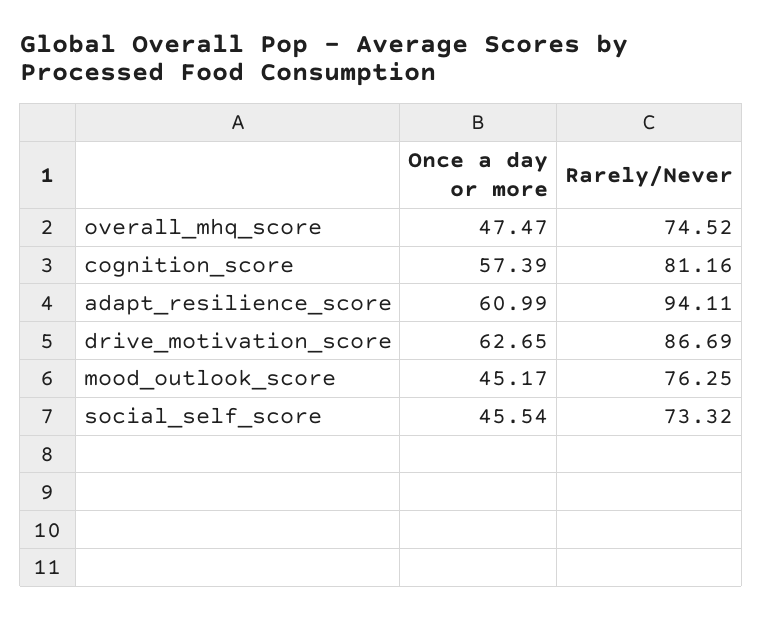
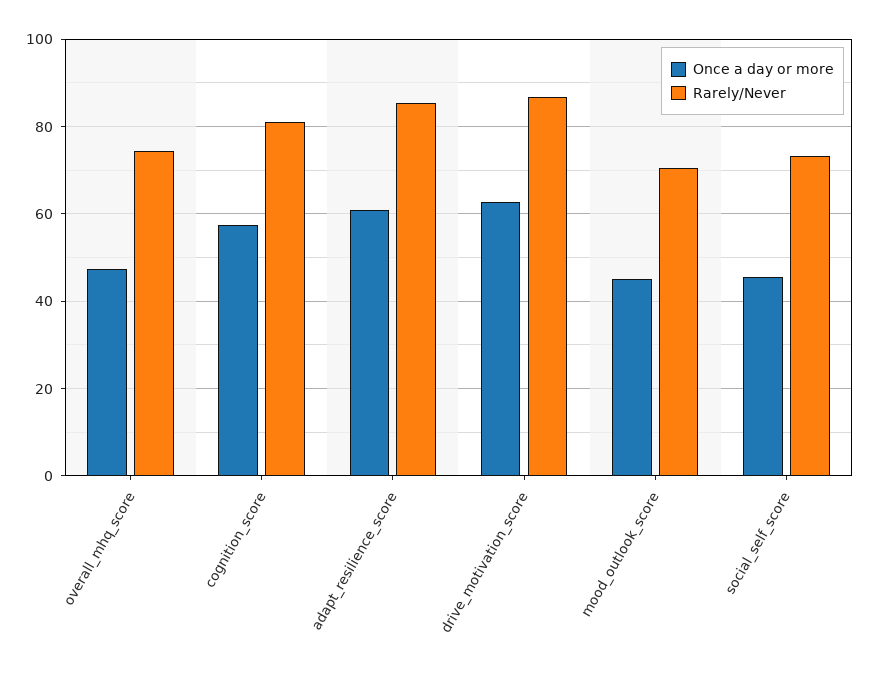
  {
    "Once a day or more": {
      "overall_mhq_score": 47.47,
      "cognition_score": 57.39,
      "adapt_resilience_score": 60.99,
      "drive_motivation_score": 62.65,
      "mood_outlook_score": 45.17,
      "social_self_score": 45.54
    },
    "Rarely/Never": {
      "overall_mhq_score": 74.52,
      "cognition_score": 81.16,
-     "adapt_resilience_score": 94.11,
+     "adapt_resilience_score": 86,
      "drive_motivation_score": 86.69,
-     "mood_outlook_score": 76.25,
+     "mood_outlook_score": 70,
      "social_self_score": 73.32
    }
  }

